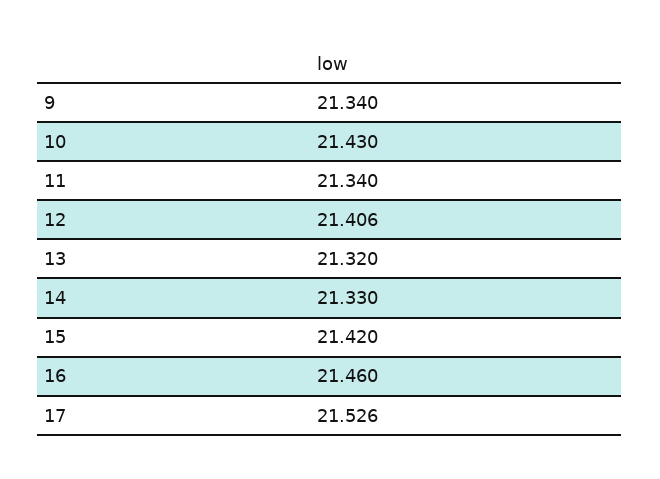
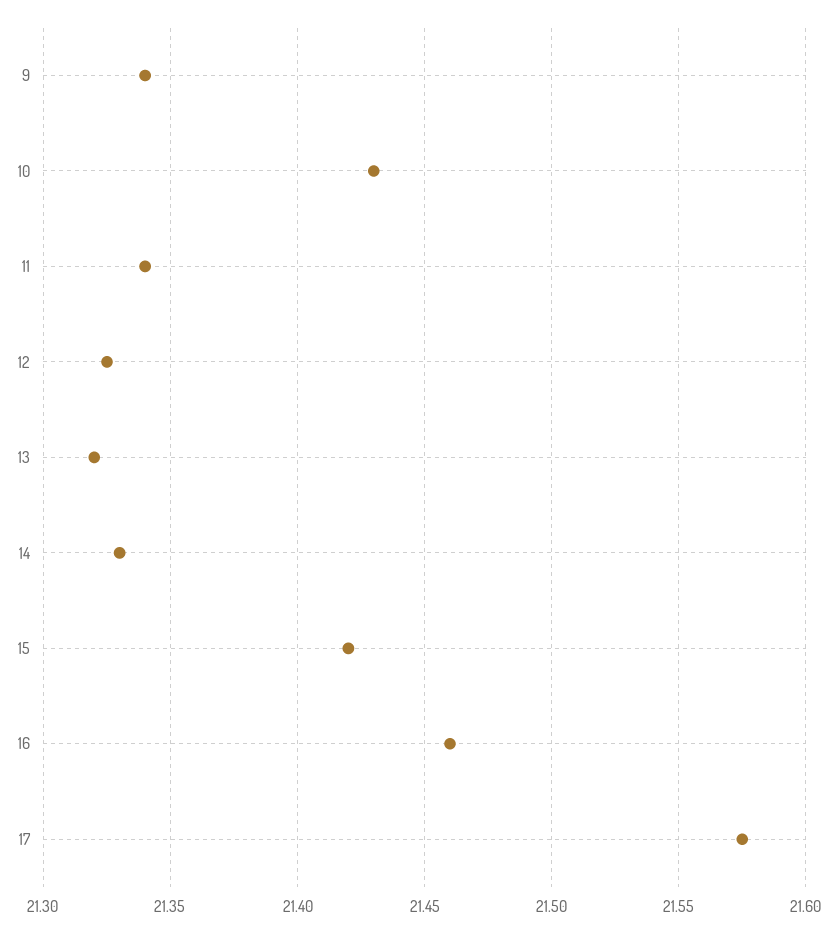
  {
    "9": 21.34,
    "10": 21.43,
    "11": 21.34,
-   "12": 21.406,
+   "12": 21.325,
    "13": 21.32,
    "14": 21.33,
    "15": 21.42,
    "16": 21.46,
-   "17": 21.526
+   "17": 21.575
  }

